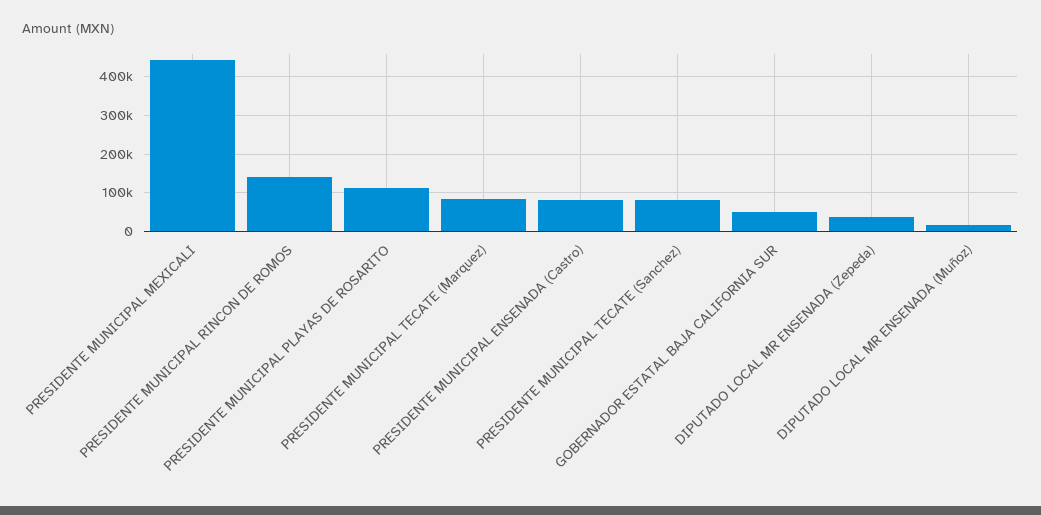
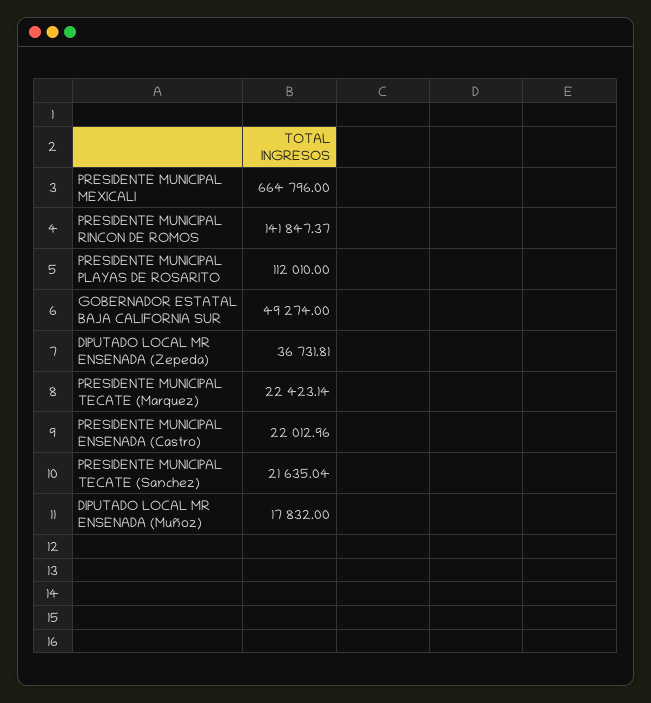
  {
-   "PRESIDENTE MUNICIPAL MEXICALI": 440000,
+   "PRESIDENTE MUNICIPAL MEXICALI": 664796,
    "PRESIDENTE MUNICIPAL RINCON DE ROMOS": 141847.37,
    "PRESIDENTE MUNICIPAL PLAYAS DE ROSARITO": 112010,
-   "PRESIDENTE MUNICIPAL TECATE (Marquez)": 80000,
+   "PRESIDENTE MUNICIPAL TECATE (Marquez)": 22423.14,
-   "PRESIDENTE MUNICIPAL ENSENADA (Castro)": 80000,
+   "PRESIDENTE MUNICIPAL ENSENADA (Castro)": 22012.96,
-   "PRESIDENTE MUNICIPAL TECATE (Sanchez)": 80000,
+   "PRESIDENTE MUNICIPAL TECATE (Sanchez)": 21635.04,
    "GOBERNADOR ESTATAL BAJA CALIFORNIA SUR": 49274,
    "DIPUTADO LOCAL MR ENSENADA (Zepeda)": 36731.81,
    "DIPUTADO LOCAL MR ENSENADA (Muñoz)": 17832
  }

